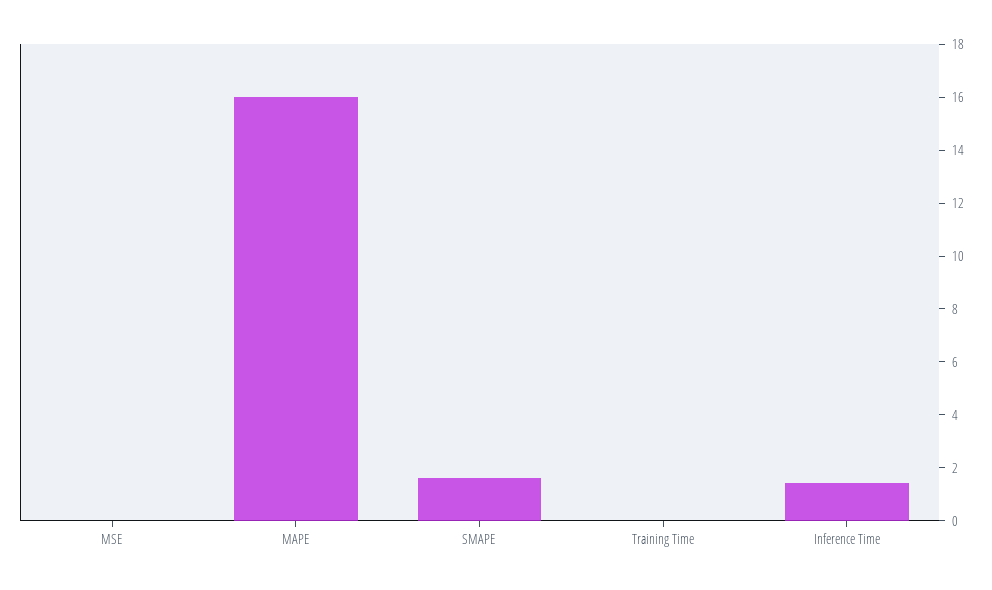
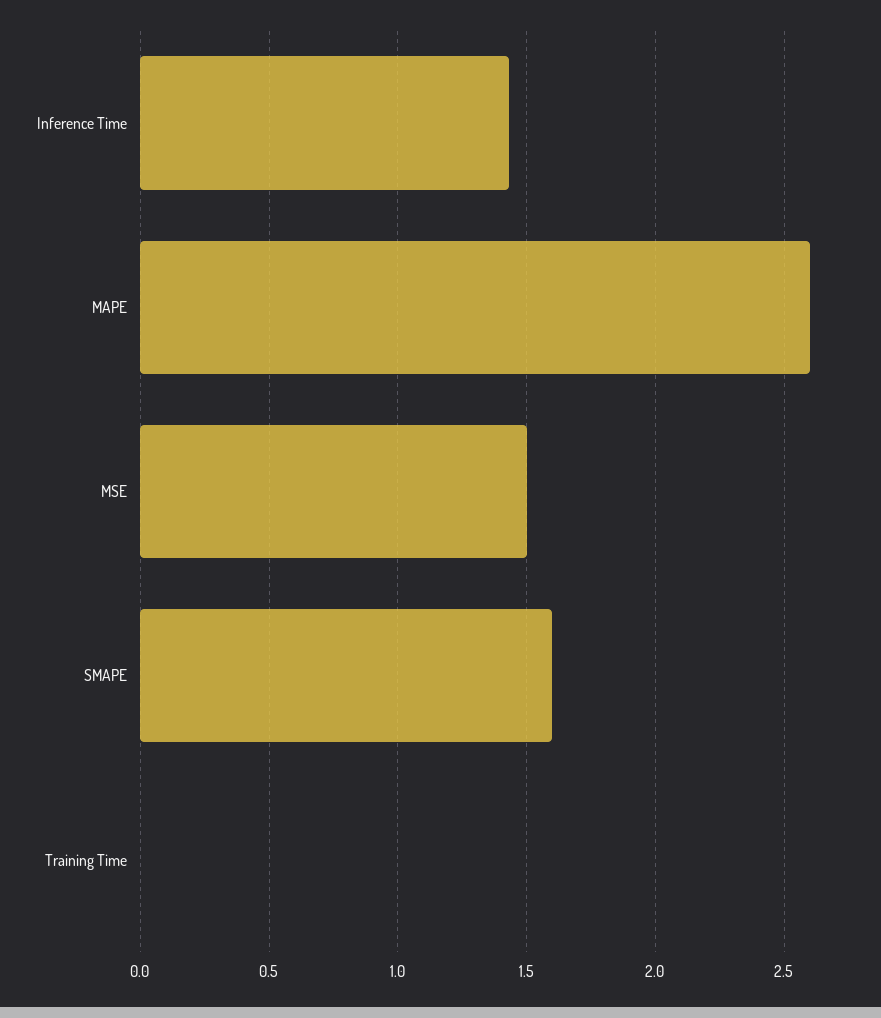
  {
-   "MSE": 0,
+   "MSE": 1.5,
-   "MAPE": 16,
+   "MAPE": 2.6,
    "SMAPE": 1.6,
    "Training Time": 0,
    "Inference Time": 1.45
  }

